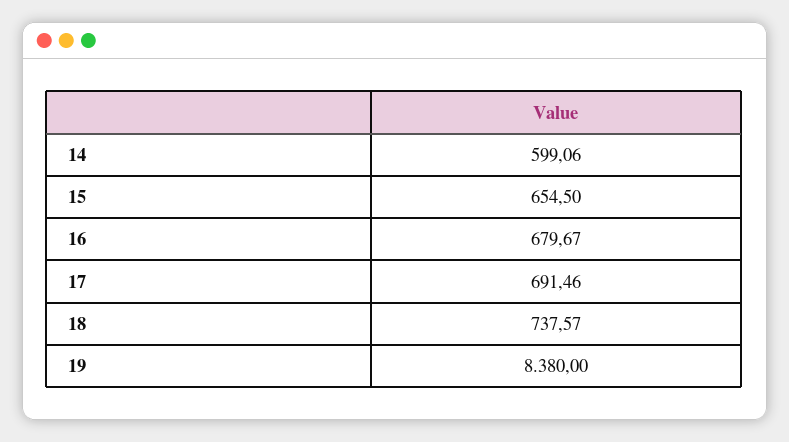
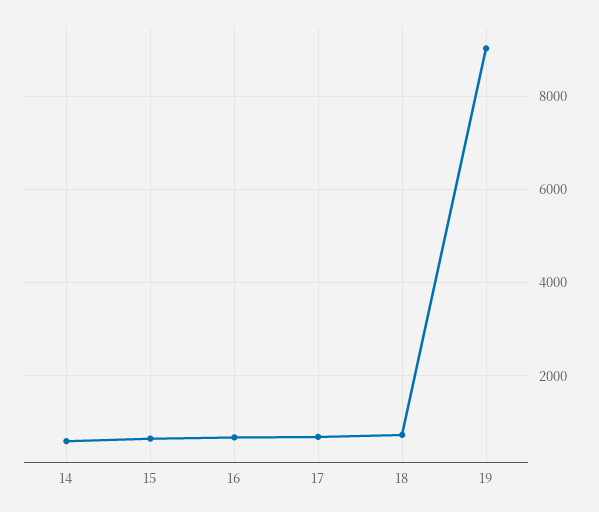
  {
    "14": 599.06,
    "15": 654.5,
    "16": 679.67,
    "17": 691.46,
    "18": 737.57,
-   "19": 8380
+   "19": 9000
  }

